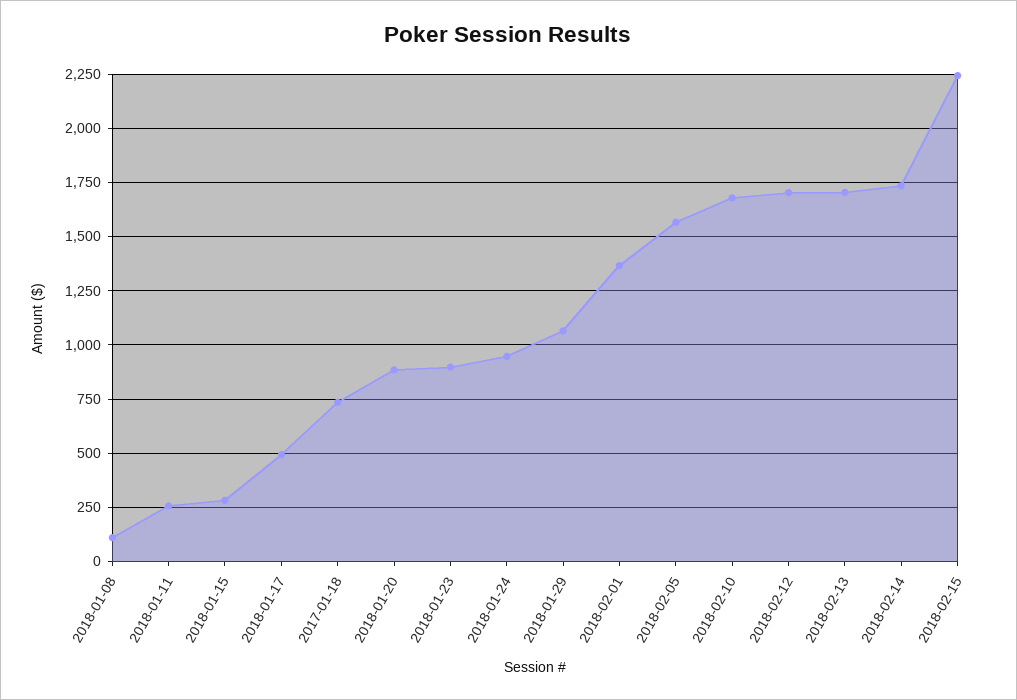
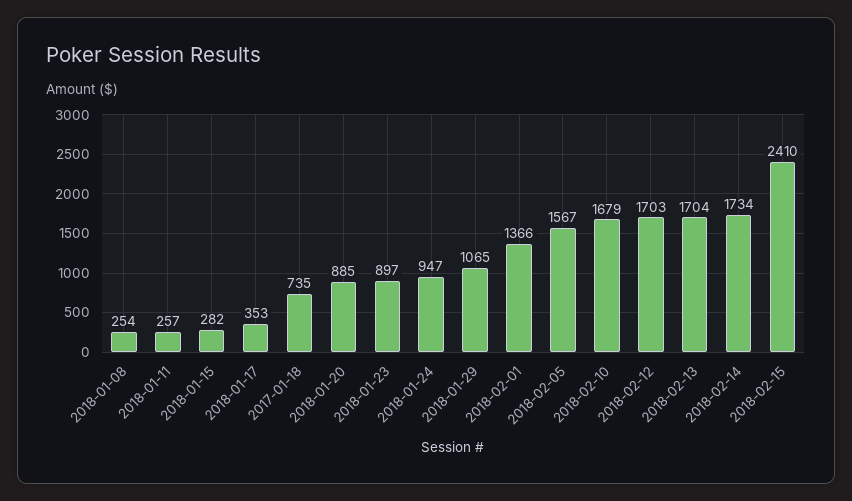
  {
-   "2018-01-08": 100,
+   "2018-01-08": 254,
    "2018-01-11": 257,
    "2018-01-15": 282,
-   "2018-01-17": 500,
+   "2018-01-17": 353,
    "2017-01-18": 735,
    "2018-01-20": 885,
    "2018-01-23": 897,
    "2018-01-24": 947,
    "2018-01-29": 1065,
    "2018-02-01": 1366,
    "2018-02-05": 1567,
    "2018-02-10": 1679,
    "2018-02-12": 1703,
    "2018-02-13": 1704,
    "2018-02-14": 1734,
-   "2018-02-15": 2250
+   "2018-02-15": 2410
  }

